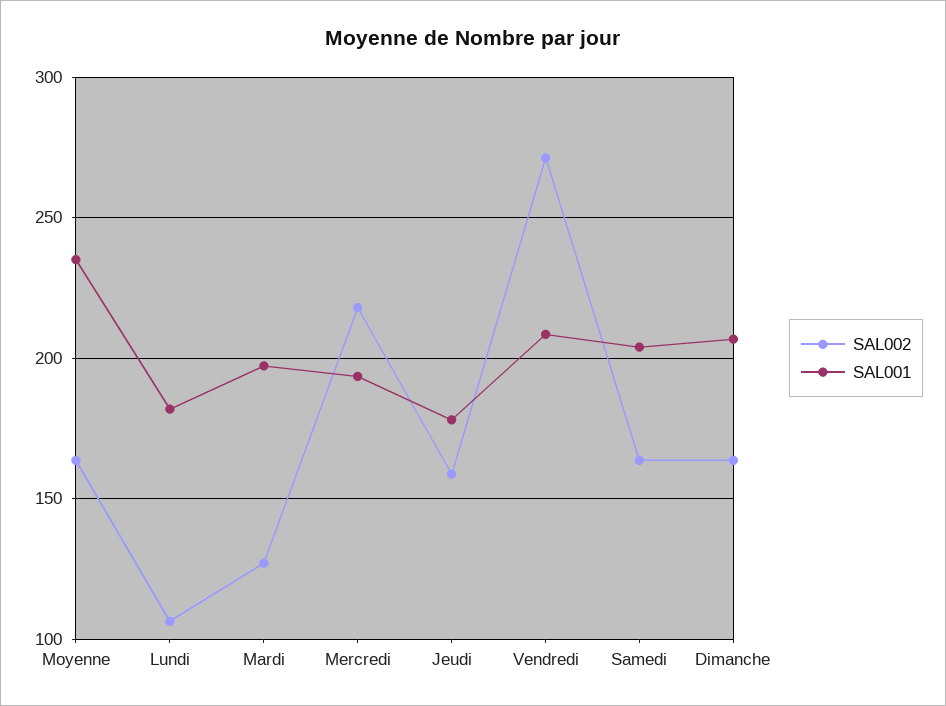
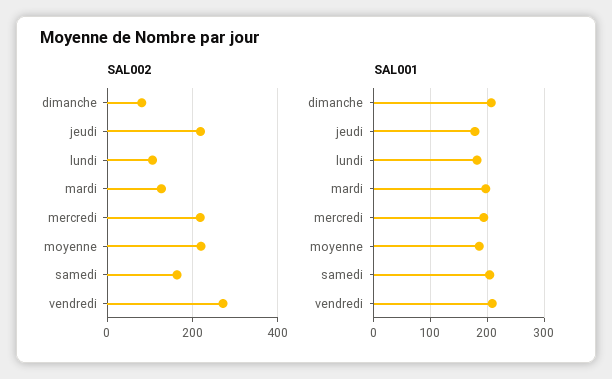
  {
    "SAL002": {
-     "Moyenne": 165,
+     "Moyenne": 220,
      "Lundi": 105,
      "Mardi": 125,
      "Mercredi": 220,
-     "Jeudi": 160,
+     "Jeudi": 220,
      "Vendredi": 270,
      "Samedi": 165,
-     "Dimanche": 165
+     "Dimanche": 80
    },
    "SAL001": {
-     "Moyenne": 235,
+     "Moyenne": 180,
      "Lundi": 180,
      "Mardi": 195,
      "Mercredi": 195,
      "Jeudi": 180,
      "Vendredi": 210,
      "Samedi": 205,
      "Dimanche": 205
    }
  }

